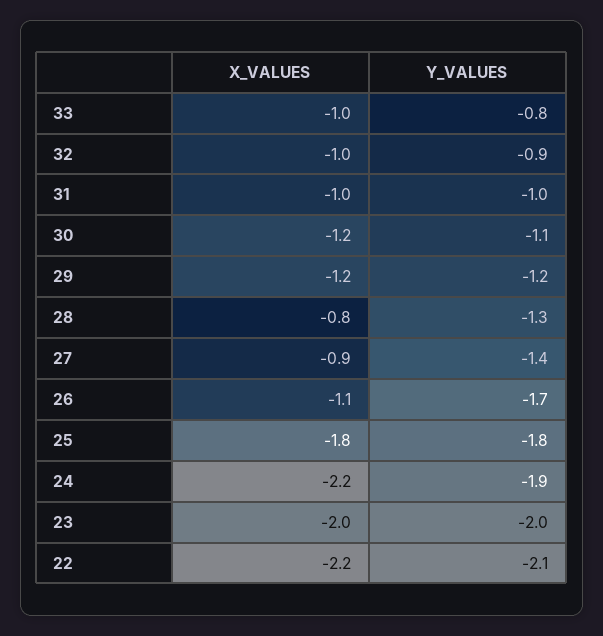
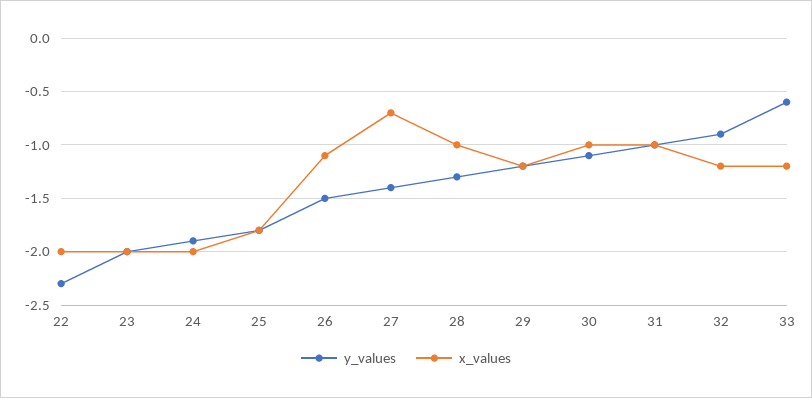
  {
    "X_VALUES": {
-     "33": -1,
+     "33": -1.2,
-     "32": -1,
+     "32": -1.2,
      "31": -1,
-     "30": -1.2,
+     "30": -1,
      "29": -1.2,
-     "28": -0.8,
+     "28": -1,
-     "27": -0.9,
+     "27": -0.7,
      "26": -1.1,
      "25": -1.8,
-     "24": -2.2,
+     "24": -2,
      "23": -2,
-     "22": -2.2
+     "22": -2
    },
    "Y_VALUES": {
-     "33": -0.8,
+     "33": -0.6,
      "32": -0.9,
      "31": -1,
      "30": -1.1,
      "29": -1.2,
      "28": -1.3,
      "27": -1.4,
-     "26": -1.7,
+     "26": -1.5,
      "25": -1.8,
      "24": -1.9,
      "23": -2,
-     "22": -2.1
+     "22": -2.3
    }
  }

